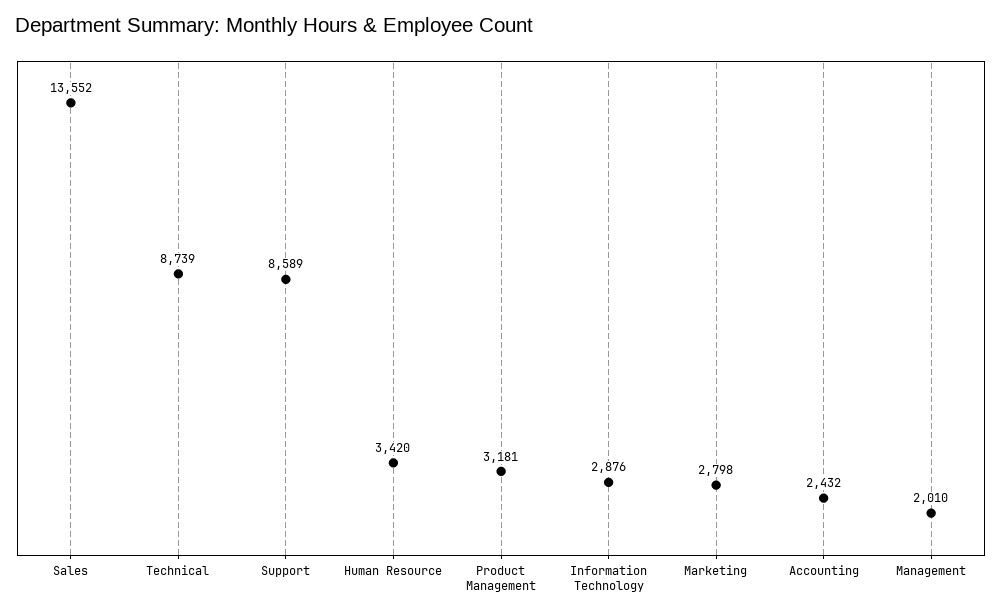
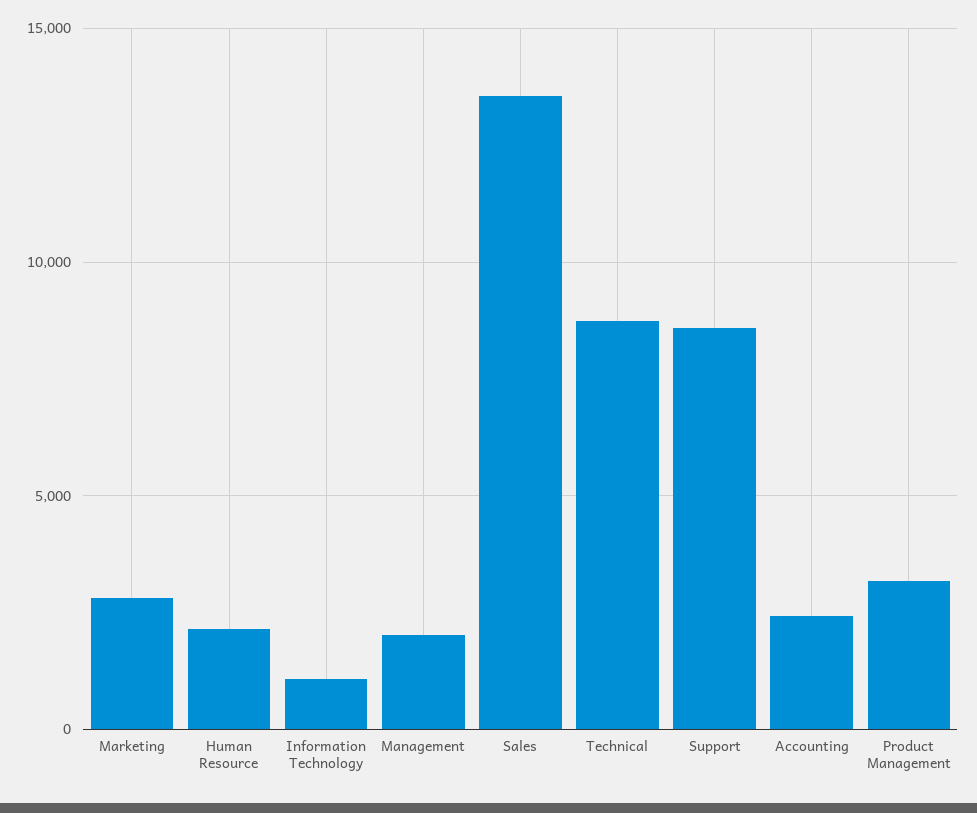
  {
    "Sales": 13552,
    "Technical": 8739,
    "Support": 8589,
-   "Human Resource": 3420,
+   "Human Resource": 2000,
    "Product Management": 3181,
-   "Information Technology": 2876,
+   "Information Technology": 1000,
    "Marketing": 2798,
    "Accounting": 2432,
    "Management": 2010
  }

